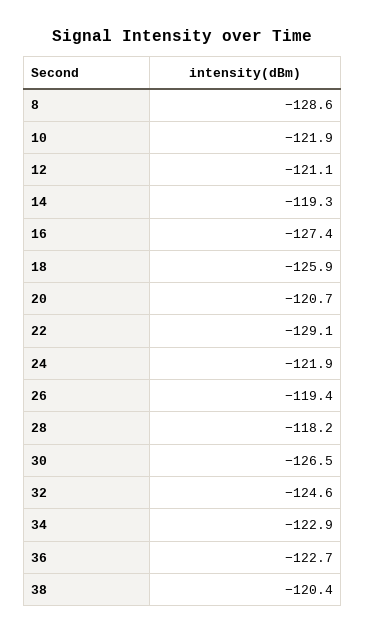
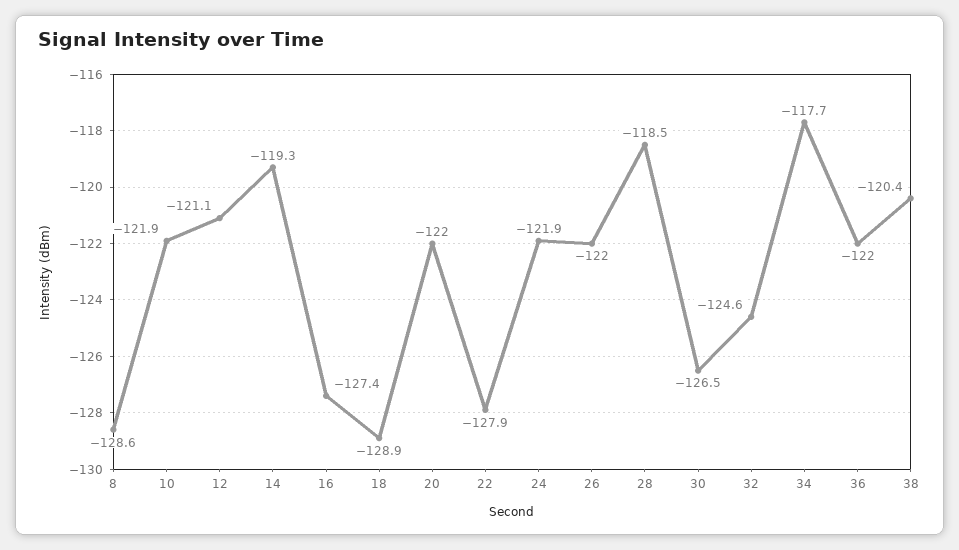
  {
    "8": -128.6,
    "10": -121.9,
    "12": -121.1,
    "14": -119.3,
    "16": -127.4,
-   "18": -125.9,
+   "18": -128.9,
-   "20": -120.7,
+   "20": -122,
-   "22": -129.1,
+   "22": -127.9,
    "24": -121.9,
-   "26": -119.4,
+   "26": -122,
-   "28": -118.2,
+   "28": -118.5,
    "30": -126.5,
    "32": -124.6,
-   "34": -122.9,
+   "34": -117.7,
-   "36": -122.7,
+   "36": -122,
    "38": -120.4
  }

